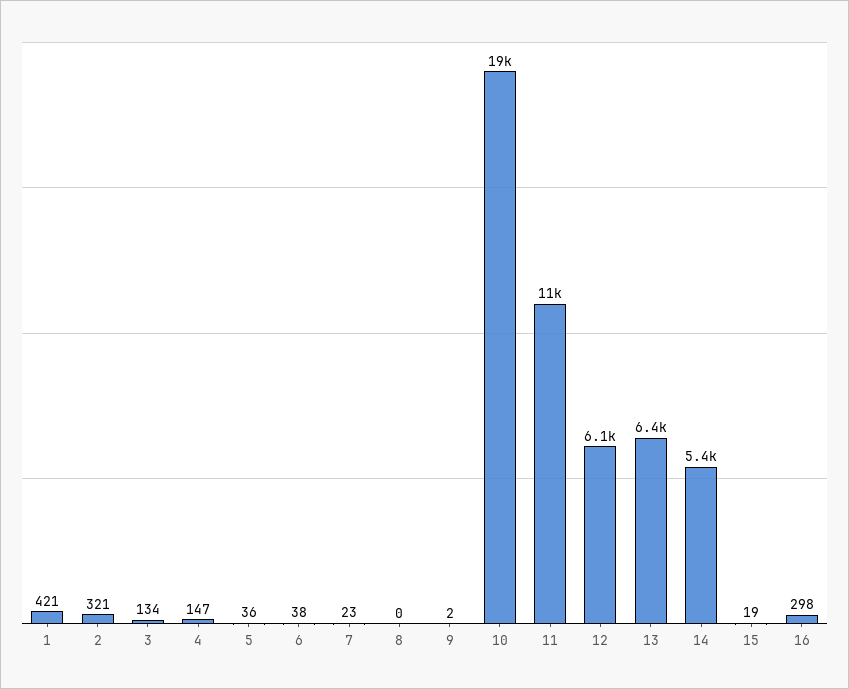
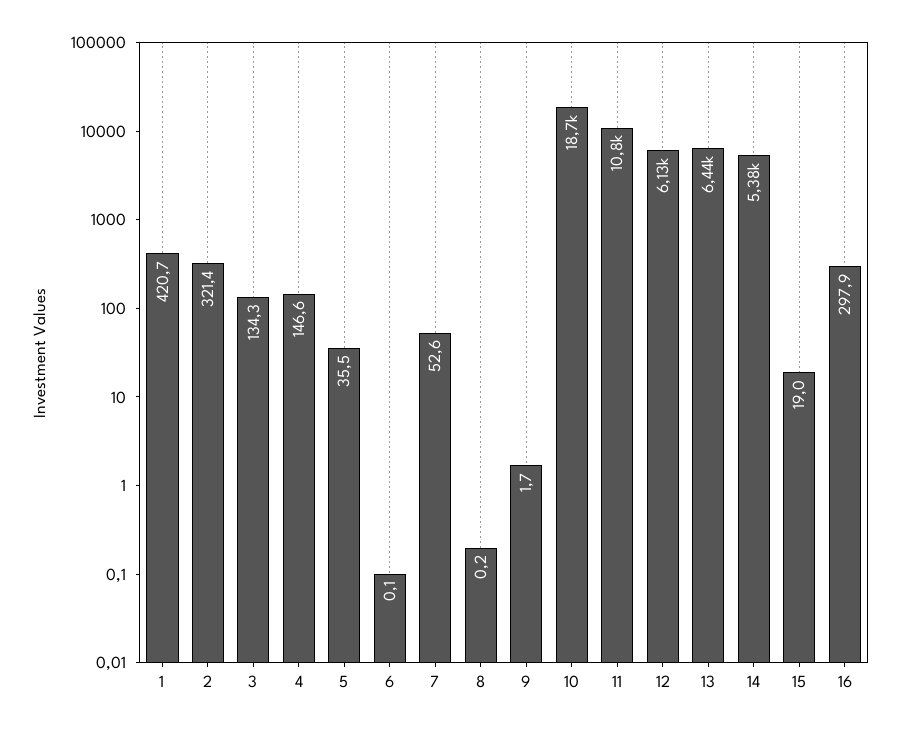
  {
    "1": 420.7,
    "2": 321.4,
    "3": 134.3,
    "4": 146.6,
    "5": 35.5,
-   "6": 38,
+   "6": 0.1,
-   "7": 23,
+   "7": 52.6,
    "8": 0.2,
    "9": 1.7,
    "10": 18700,
    "11": 10800,
    "12": 6130,
    "13": 6440,
    "14": 5380,
    "15": 19,
    "16": 297.9
  }

